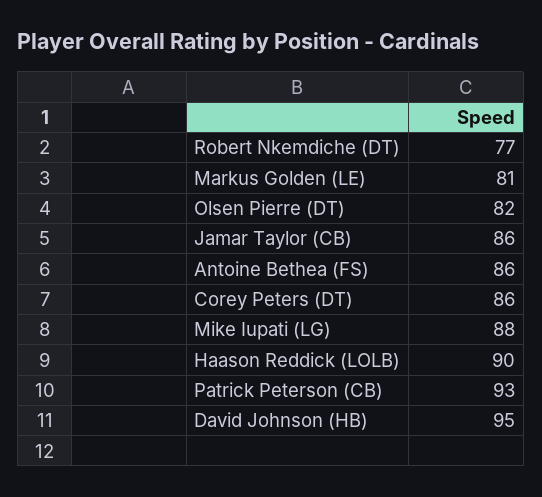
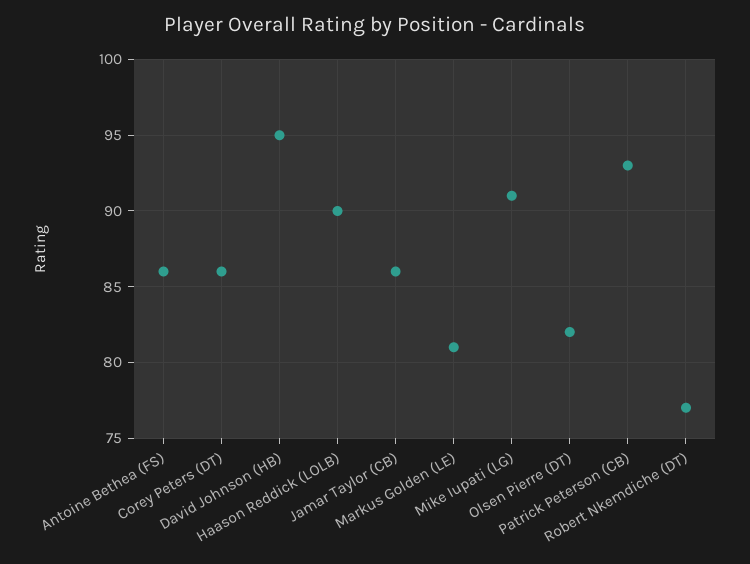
  {
    "Robert Nkemdiche (DT)": 77,
    "Markus Golden (LE)": 81,
    "Olsen Pierre (DT)": 82,
    "Jamar Taylor (CB)": 86,
    "Antoine Bethea (FS)": 86,
    "Corey Peters (DT)": 86,
-   "Mike Iupati (LG)": 88,
+   "Mike Iupati (LG)": 91,
    "Haason Reddick (LOLB)": 90,
    "Patrick Peterson (CB)": 93,
    "David Johnson (HB)": 95
  }

